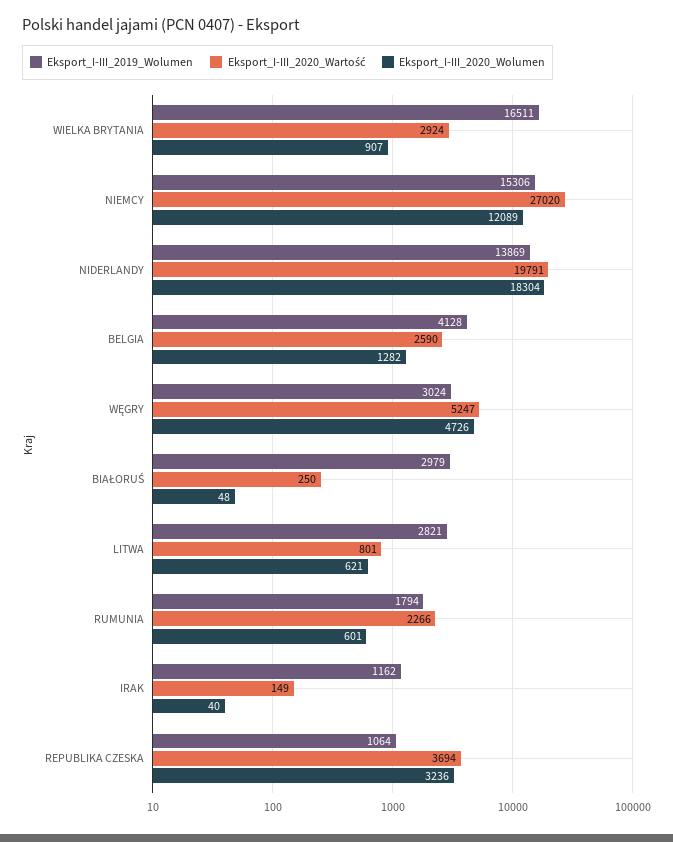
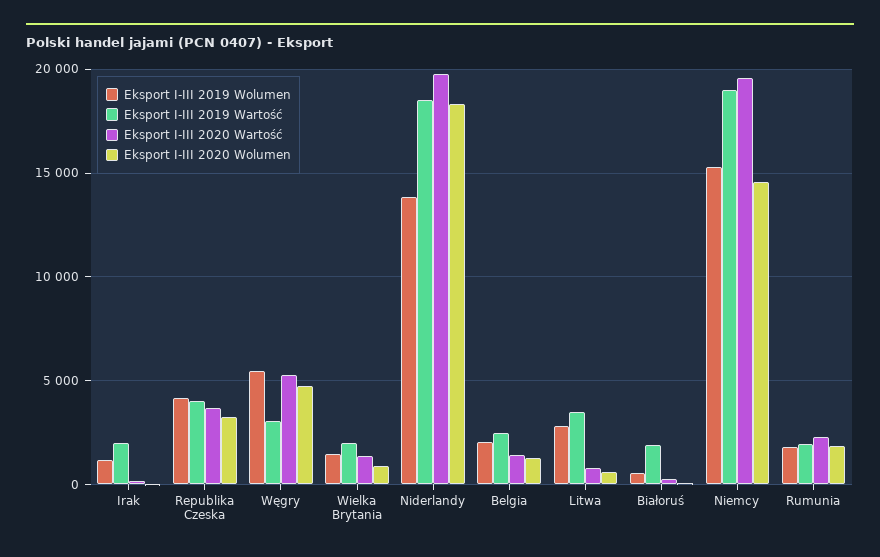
  {
    "Eksport_I-III_2019_Wolumen": {
-     "WIELKA BRYTANIA": 16511,
+     "WIELKA BRYTANIA": 1500,
      "NIEMCY": 15306,
      "NIDERLANDY": 13869,
-     "BELGIA": 4128,
+     "BELGIA": 2000,
-     "WĘGRY": 3024,
+     "WĘGRY": 5500,
-     "BIAŁORUŚ": 2979,
+     "BIAŁORUŚ": 500,
      "LITWA": 2821,
      "RUMUNIA": 1794,
      "IRAK": 1162,
-     "REPUBLIKA CZESKA": 1064
+     "REPUBLIKA CZESKA": 4000
    },
    "Eksport_I-III_2020_Wartość": {
-     "WIELKA BRYTANIA": 2924,
+     "WIELKA BRYTANIA": 1500,
-     "NIEMCY": 27020,
+     "NIEMCY": 19500,
      "NIDERLANDY": 19791,
-     "BELGIA": 2590,
+     "BELGIA": 1500,
      "WĘGRY": 5247,
      "BIAŁORUŚ": 250,
      "LITWA": 801,
      "RUMUNIA": 2266,
      "IRAK": 149,
      "REPUBLIKA CZESKA": 3694
    },
    "Eksport_I-III_2020_Wolumen": {
      "WIELKA BRYTANIA": 907,
-     "NIEMCY": 12089,
+     "NIEMCY": 14500,
      "NIDERLANDY": 18304,
      "BELGIA": 1282,
      "WĘGRY": 4726,
      "BIAŁORUŚ": 48,
      "LITWA": 621,
-     "RUMUNIA": 601,
+     "RUMUNIA": 2000,
      "IRAK": 40,
      "REPUBLIKA CZESKA": 3236
-   }
+   },
+   "Eksport I-III 2019 Wartość": {
+     "IRAK": 2000,
+     "REPUBLIKA CZESKA": 4000,
+     "WĘGRY": 3000,
+     "WIELKA BRYTANIA": 2000,
+     "NIDERLANDY": 18500,
+     "BELGIA": 2500,
+     "LITWA": 3500,
+     "BIAŁORUŚ": 2000,
+     "NIEMCY": 19000,
+     "RUMUNIA": 2000
+   }
  }

